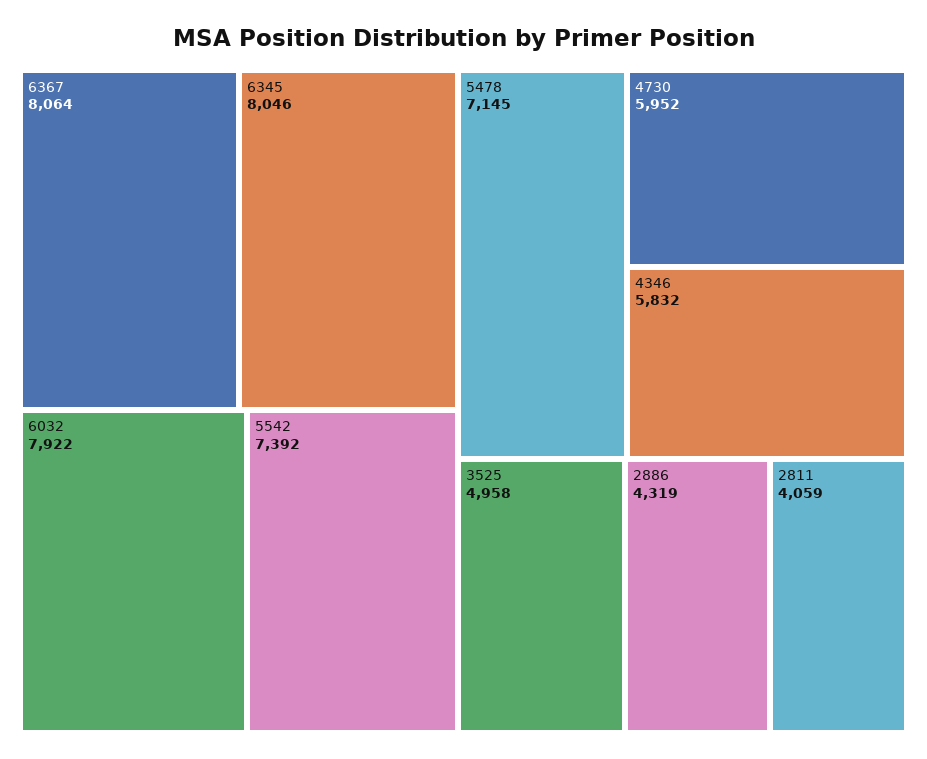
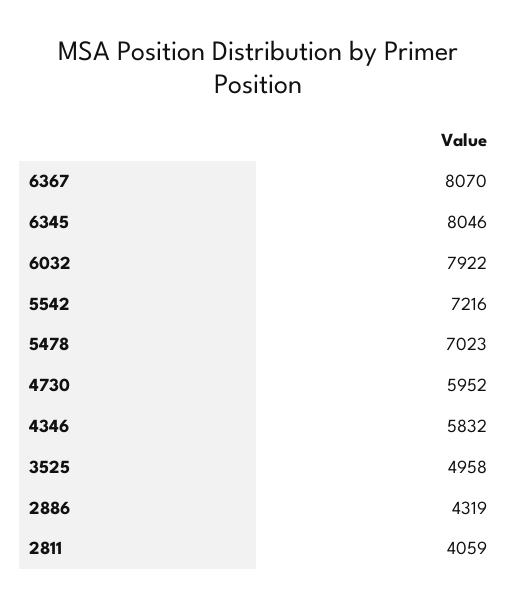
  {
-   "6367": 8064,
+   "6367": 8070,
    "6345": 8046,
    "6032": 7922,
-   "5542": 7392,
+   "5542": 7216,
-   "5478": 7145,
+   "5478": 7023,
    "4730": 5952,
    "4346": 5832,
    "3525": 4958,
    "2886": 4319,
    "2811": 4059
  }

